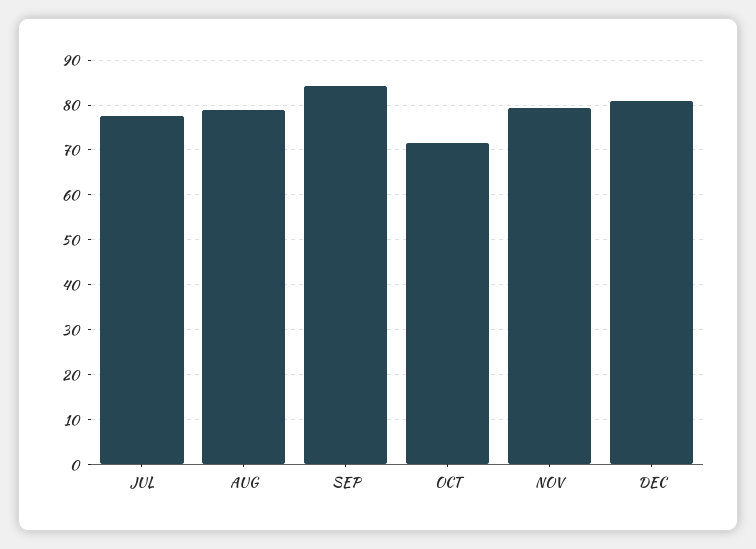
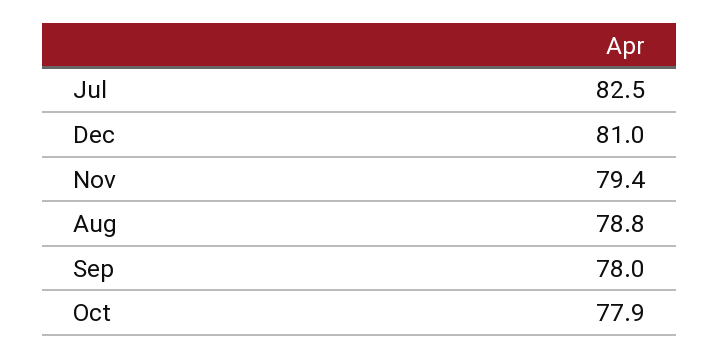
  {
-   "JUL": 78,
+   "JUL": 82.5,
    "AUG": 78.8,
-   "SEP": 84,
+   "SEP": 78,
-   "OCT": 72,
+   "OCT": 77.9,
    "NOV": 79.4,
    "DEC": 81
  }

